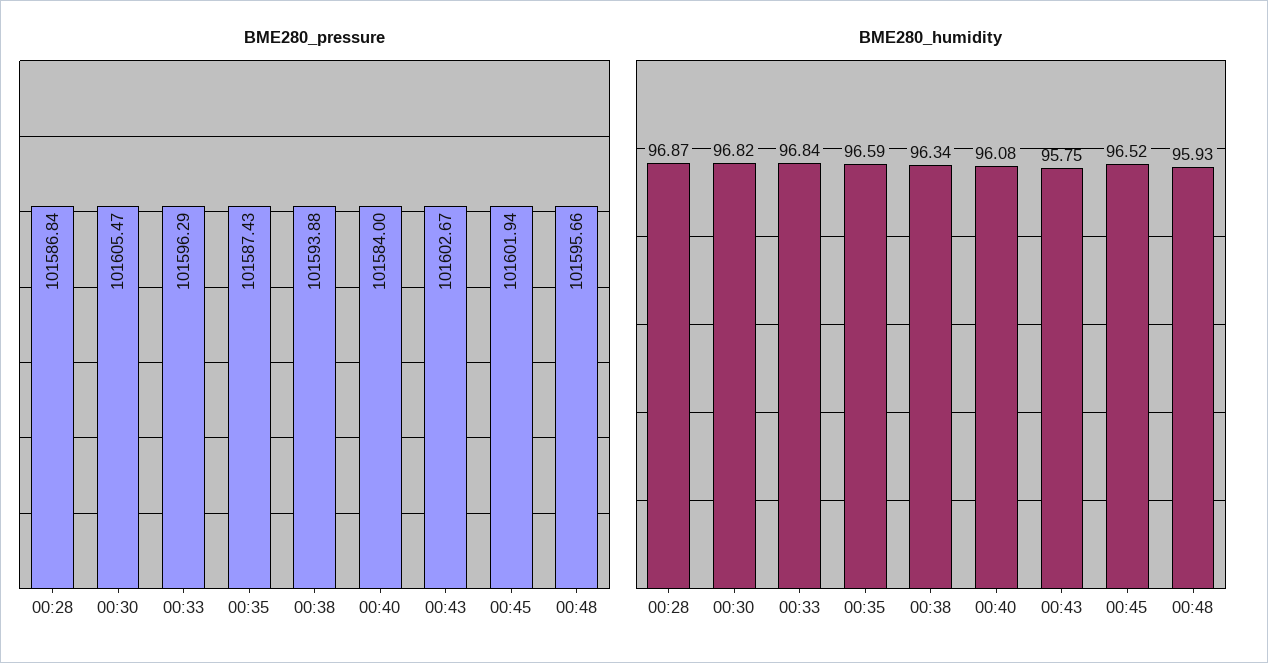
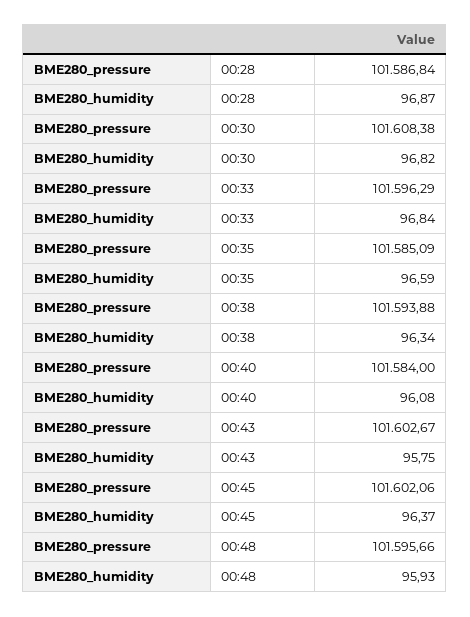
  {
    "BME280_pressure": {
      "00:28": 101586.84,
-     "00:30": 101605.47,
+     "00:30": 101608.38,
      "00:33": 101596.29,
-     "00:35": 101587.43,
+     "00:35": 101585.09,
      "00:38": 101593.88,
      "00:40": 101584,
      "00:43": 101602.67,
-     "00:45": 101601.94,
+     "00:45": 101602.06,
      "00:48": 101595.66
    },
    "BME280_humidity": {
      "00:28": 96.87,
      "00:30": 96.82,
      "00:33": 96.84,
      "00:35": 96.59,
      "00:38": 96.34,
      "00:40": 96.08,
      "00:43": 95.75,
-     "00:45": 96.52,
+     "00:45": 96.37,
      "00:48": 95.93
    }
  }

